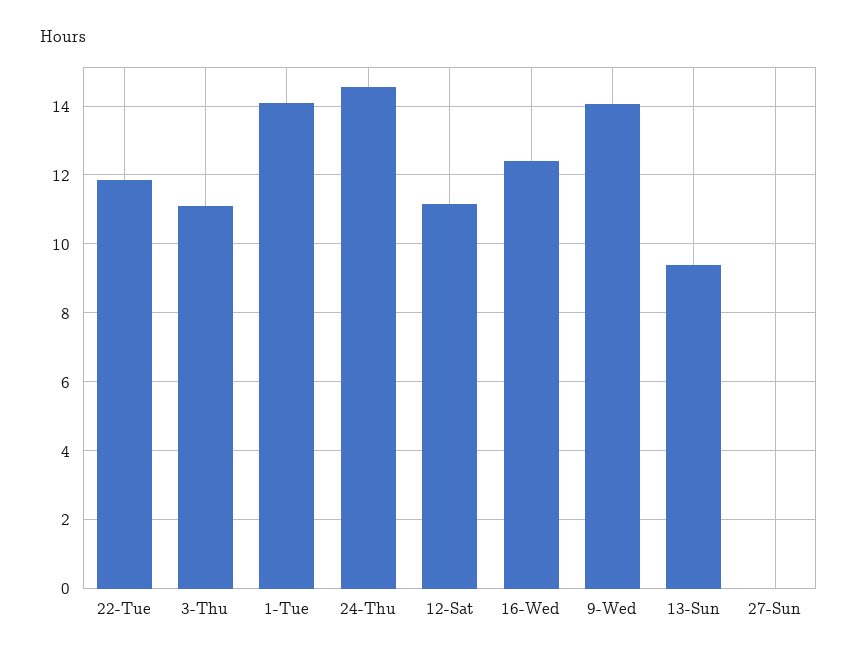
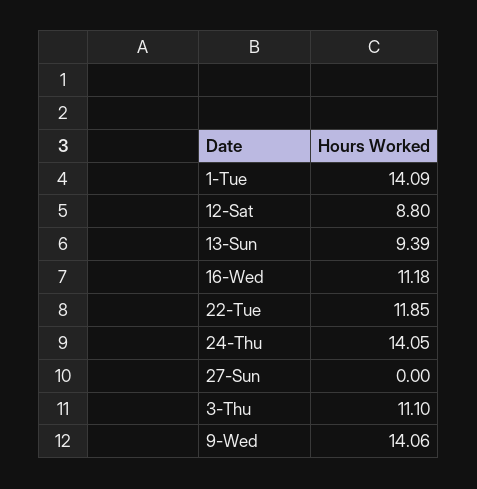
  {
    "22-Tue": 11.85,
    "3-Thu": 11.1,
    "1-Tue": 14.09,
-   "24-Thu": 14.6,
+   "24-Thu": 14.05,
-   "12-Sat": 11.2,
+   "12-Sat": 8.8,
-   "16-Wed": 12.4,
+   "16-Wed": 11.18,
    "9-Wed": 14.06,
    "13-Sun": 9.39,
    "27-Sun": 0
  }

